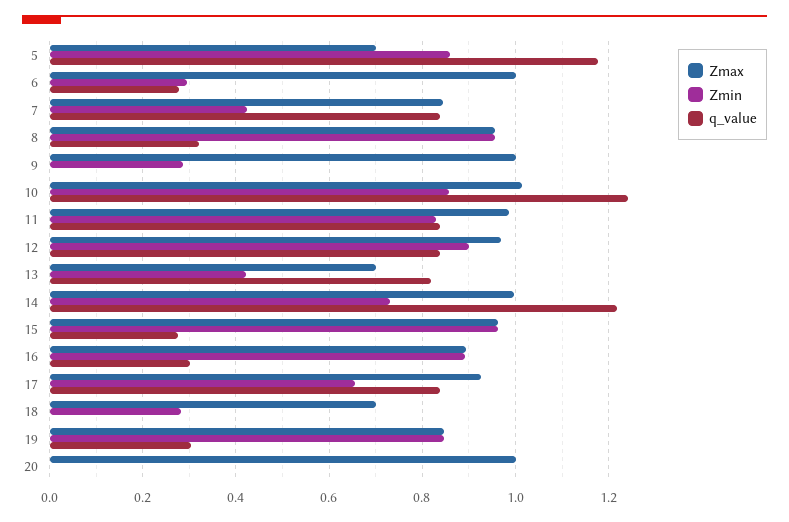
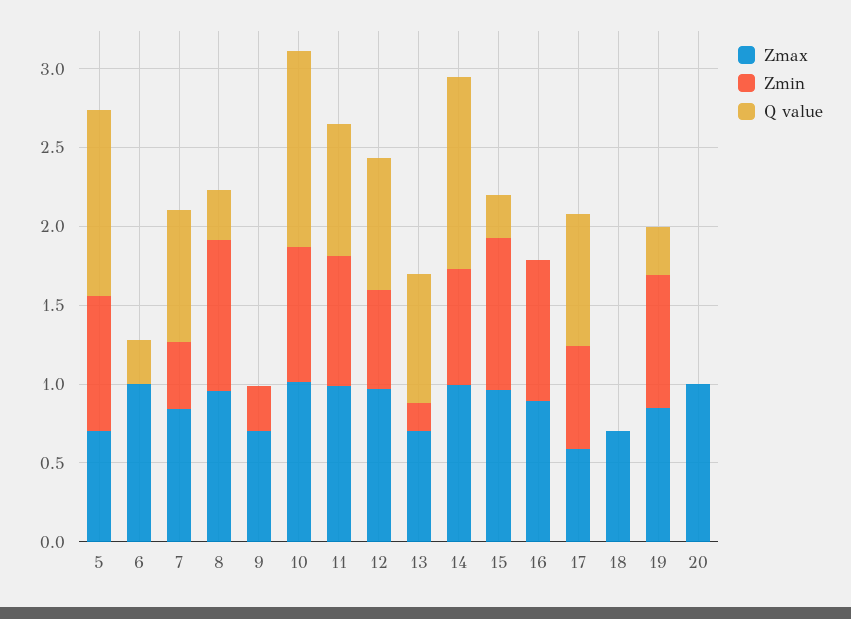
  {
    "Zmax": {
      "5": 0.7,
      "6": 1,
      "7": 0.84,
      "8": 0.96,
-     "9": 1,
+     "9": 0.7,
      "10": 1.02,
      "11": 0.98,
      "12": 0.96,
      "13": 0.7,
      "14": 1,
      "15": 0.96,
      "16": 0.9,
-     "17": 0.92,
+     "17": 0.6,
      "18": 0.7,
      "19": 0.84,
      "20": 1
    },
    "Zmin": {
      "5": 0.86,
-     "6": 0.3,
+     "6": 0,
      "7": 0.42,
      "8": 0.96,
      "9": 0.28,
      "10": 0.86,
      "11": 0.82,
-     "12": 0.9,
+     "12": 0.6,
-     "13": 0.42,
+     "13": 0.2,
      "14": 0.74,
      "15": 0.96,
      "16": 0.9,
      "17": 0.66,
-     "18": 0.28,
+     "18": 0,
      "19": 0.84,
      "20": 0
    },
    "q_value": {
      "5": 1.18,
      "6": 0.28,
      "7": 0.84,
      "8": 0.32,
      "9": 0,
      "10": 1.24,
      "11": 0.84,
      "12": 0.84,
      "13": 0.82,
      "14": 1.22,
      "15": 0.28,
-     "16": 0.3,
+     "16": 0,
      "17": 0.84,
      "18": 0,
      "19": 0.3,
      "20": 0
    }
  }

